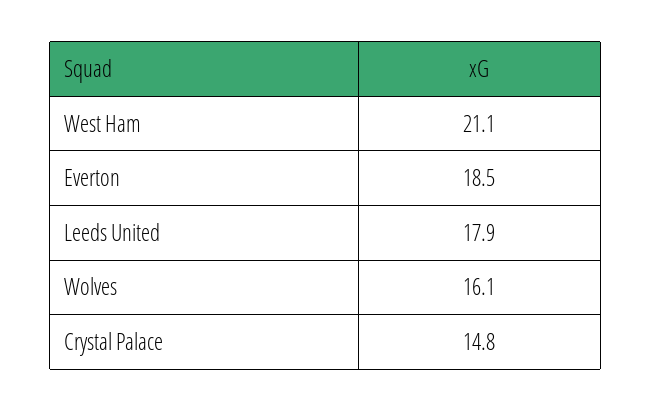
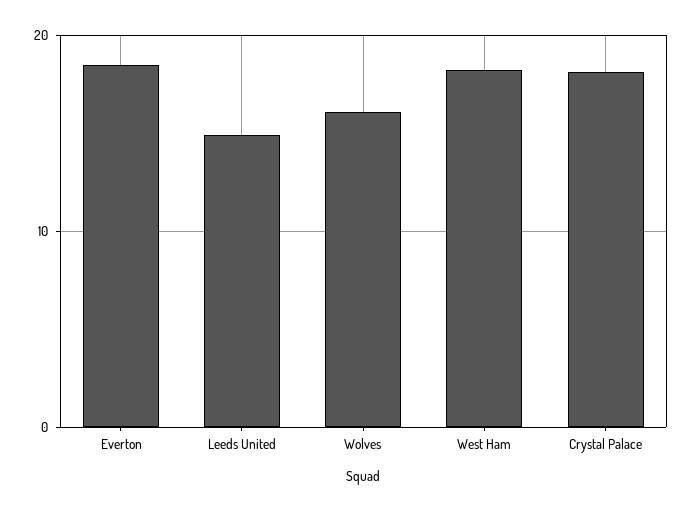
  {
-   "West Ham": 21.1,
+   "West Ham": 18,
    "Everton": 18.5,
-   "Leeds United": 17.9,
+   "Leeds United": 15,
    "Wolves": 16.1,
-   "Crystal Palace": 14.8
+   "Crystal Palace": 18
  }

